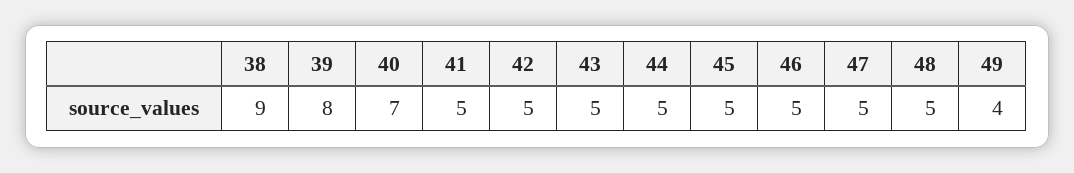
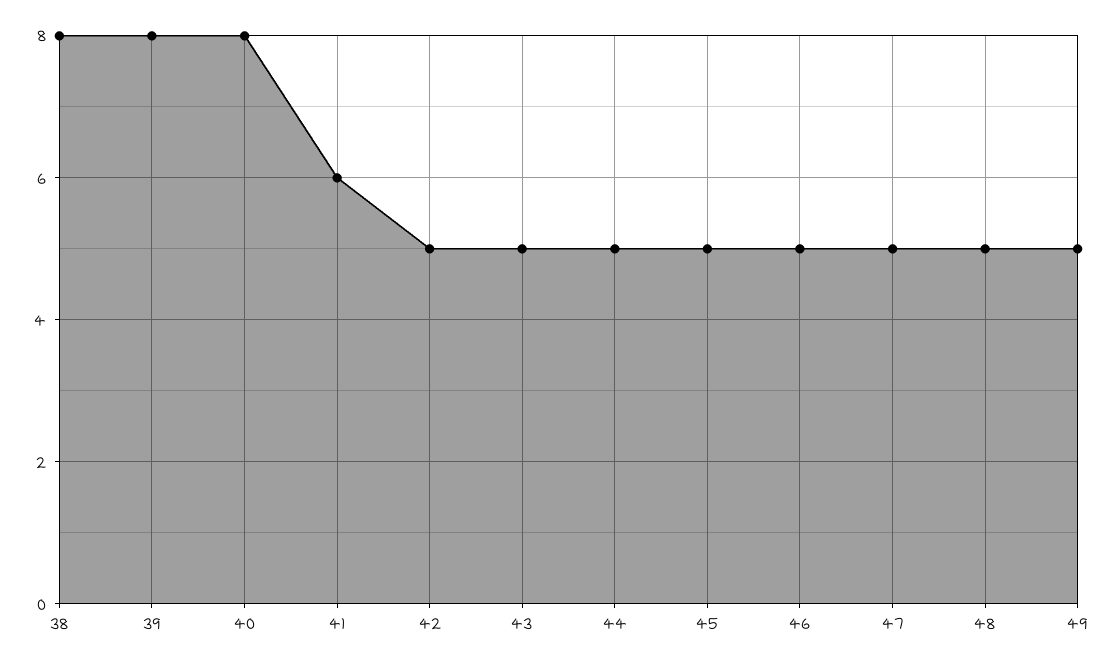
  {
-   "38": 9,
+   "38": 8,
    "39": 8,
-   "40": 7,
+   "40": 8,
-   "41": 5,
+   "41": 6,
    "42": 5,
    "43": 5,
    "44": 5,
    "45": 5,
    "46": 5,
    "47": 5,
    "48": 5,
-   "49": 4
+   "49": 5
  }

